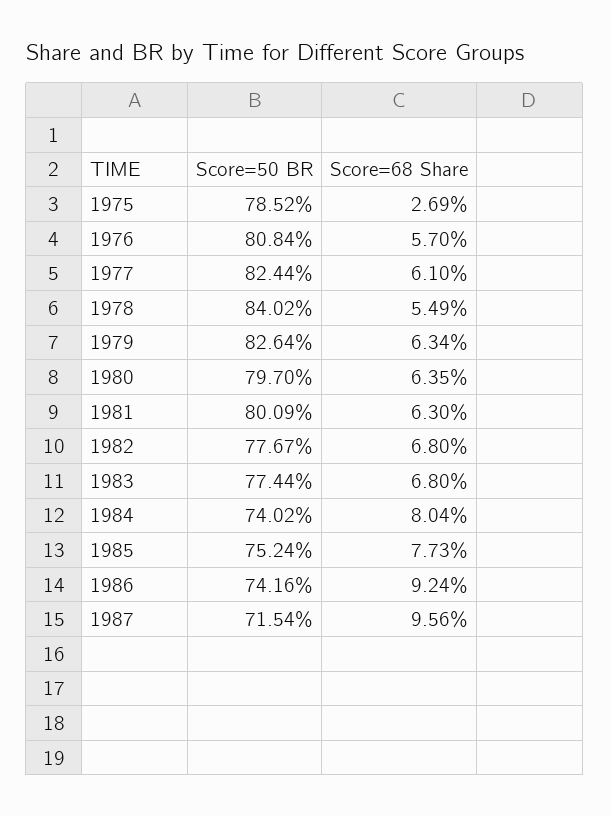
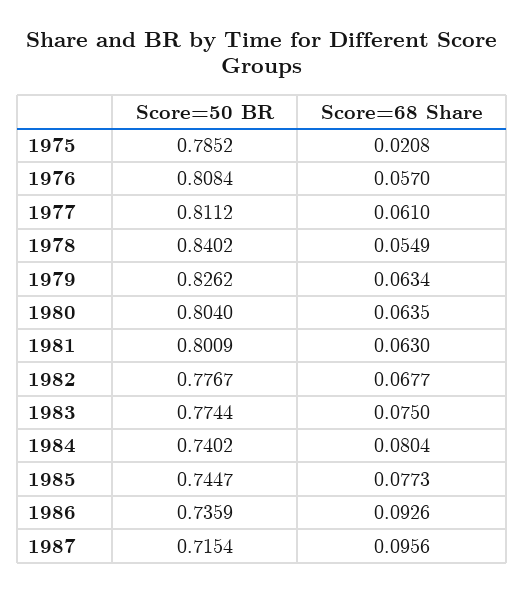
  {
    "Score=50 BR": {
      "1975": 0.7852,
      "1976": 0.8084,
-     "1977": 0.8244,
+     "1977": 0.8112,
      "1978": 0.8402,
-     "1979": 0.8264,
+     "1979": 0.8262,
-     "1980": 0.797,
+     "1980": 0.804,
      "1981": 0.8009,
      "1982": 0.7767,
      "1983": 0.7744,
      "1984": 0.7402,
-     "1985": 0.7524,
+     "1985": 0.7447,
-     "1986": 0.7416,
+     "1986": 0.7359,
      "1987": 0.7154
    },
    "Score=68 Share": {
-     "1975": 0.0269,
+     "1975": 0.0208,
      "1976": 0.057,
      "1977": 0.061,
      "1978": 0.0549,
      "1979": 0.0634,
      "1980": 0.0635,
      "1981": 0.063,
-     "1982": 0.068,
+     "1982": 0.0677,
-     "1983": 0.068,
+     "1983": 0.075,
      "1984": 0.0804,
      "1985": 0.0773,
-     "1986": 0.0924,
+     "1986": 0.0926,
      "1987": 0.0956
    }
  }

